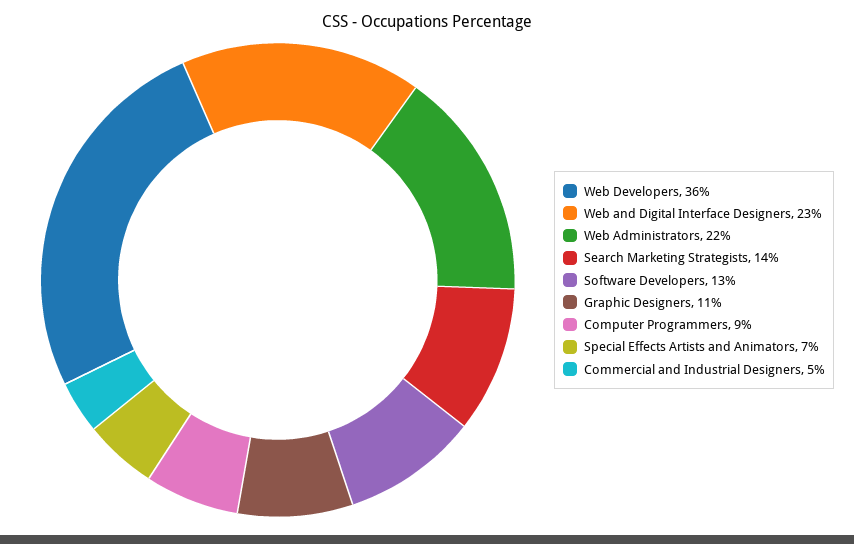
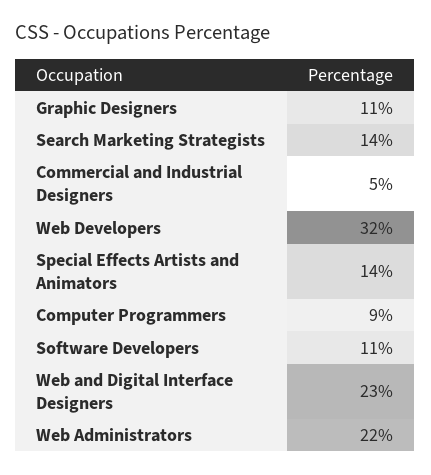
  {
-   "Web Developers": 36,
+   "Web Developers": 32,
    "Web and Digital Interface Designers": 23,
    "Web Administrators": 22,
    "Search Marketing Strategists": 14,
-   "Software Developers": 13,
+   "Software Developers": 11,
    "Graphic Designers": 11,
    "Computer Programmers": 9,
-   "Special Effects Artists and Animators": 7,
+   "Special Effects Artists and Animators": 14,
    "Commercial and Industrial Designers": 5
  }

